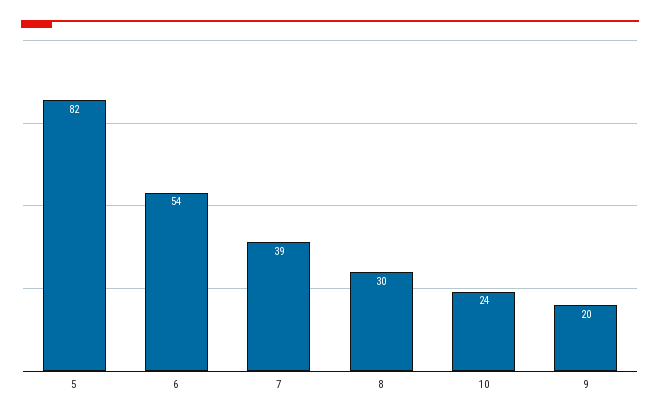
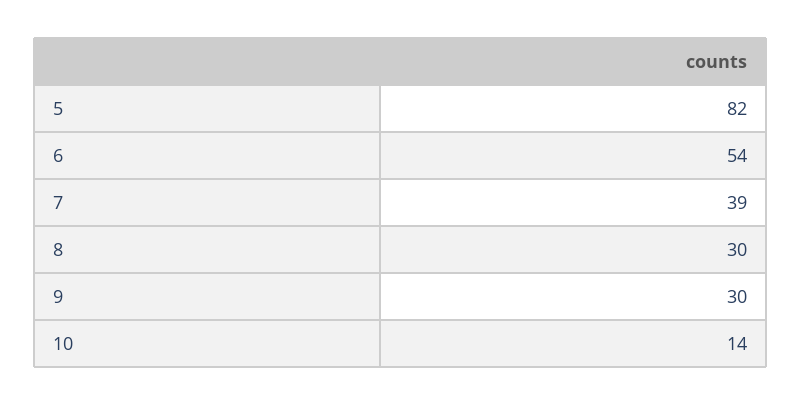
  {
    "5": 82,
    "6": 54,
    "7": 39,
    "8": 30,
-   "10": 24,
+   "10": 14,
-   "9": 20
+   "9": 30
  }

